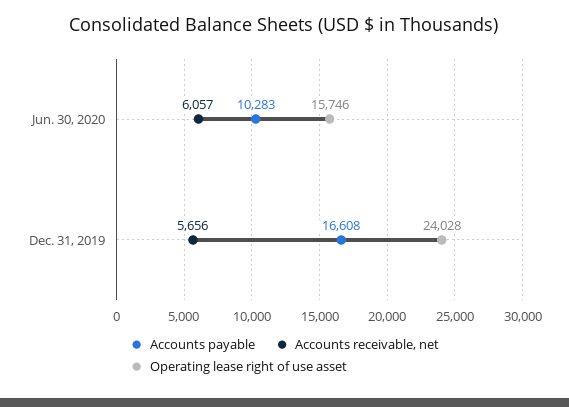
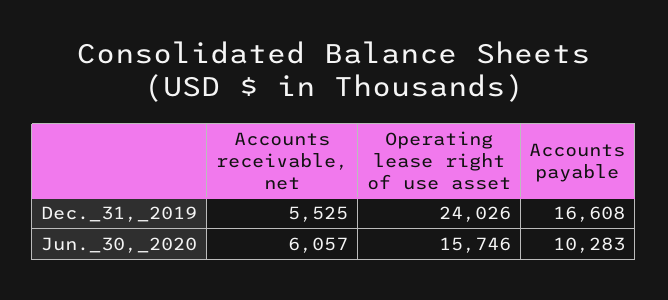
  {
    "Accounts payable": {
      "Jun. 30, 2020": 10283,
      "Dec. 31, 2019": 16608
    },
    "Accounts receivable, net": {
      "Jun. 30, 2020": 6057,
-     "Dec. 31, 2019": 5656
+     "Dec. 31, 2019": 5525
    },
    "Operating lease right of use asset": {
      "Jun. 30, 2020": 15746,
-     "Dec. 31, 2019": 24028
+     "Dec. 31, 2019": 24026
    }
  }

